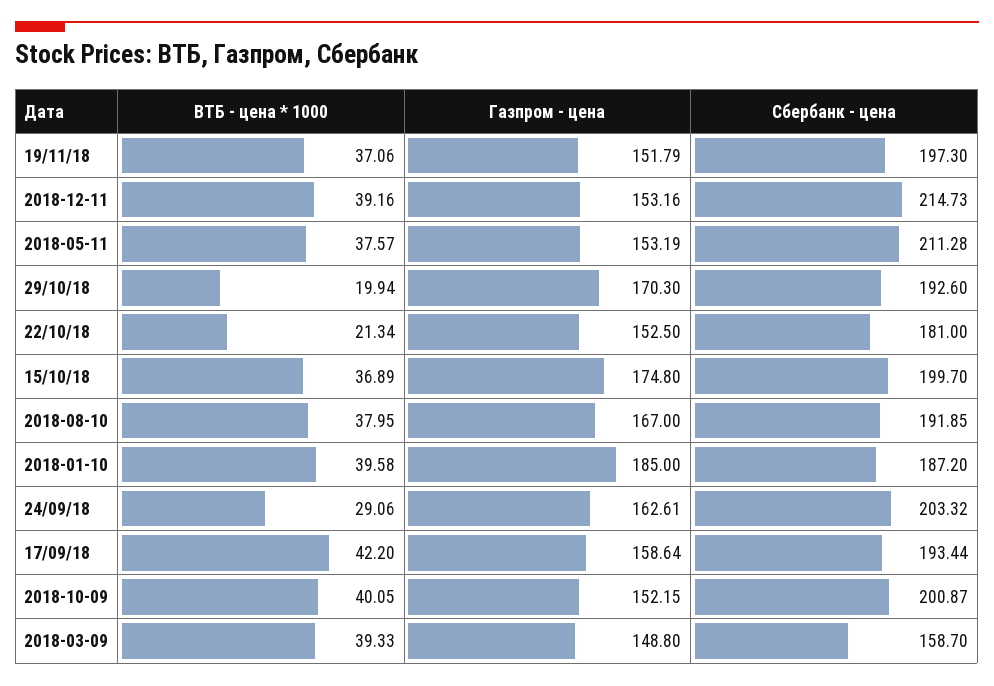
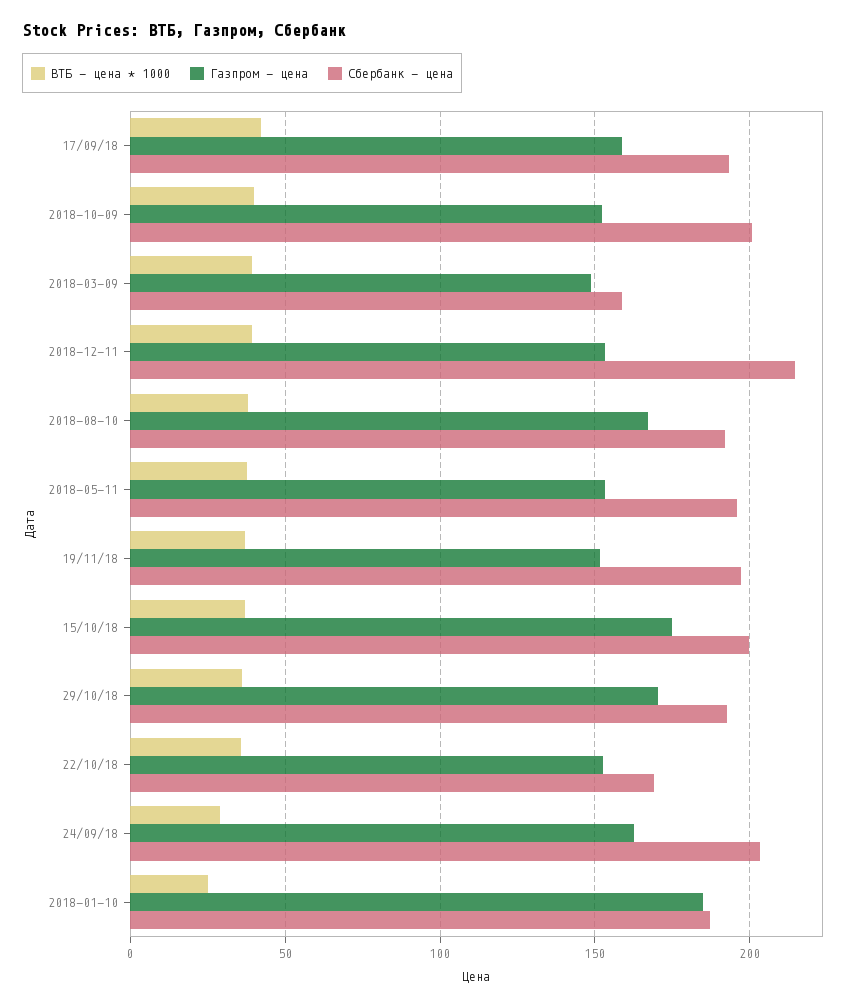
  {
    "ВТБ - цена * 1000": {
      "19/11/18": 37.06,
      "2018-12-11": 39.16,
      "2018-05-11": 37.57,
-     "29/10/18": 19.94,
+     "29/10/18": 35,
-     "22/10/18": 21.34,
+     "22/10/18": 35,
      "15/10/18": 36.89,
      "2018-08-10": 37.95,
-     "2018-01-10": 39.58,
+     "2018-01-10": 25,
      "24/09/18": 29.06,
      "17/09/18": 42.2,
      "2018-10-09": 40.05,
      "2018-03-09": 39.33
    },
    "Газпром - цена": {
      "19/11/18": 151.79,
      "2018-12-11": 153.16,
      "2018-05-11": 153.19,
      "29/10/18": 170.3,
      "22/10/18": 152.5,
      "15/10/18": 174.8,
      "2018-08-10": 167,
      "2018-01-10": 185,
      "24/09/18": 162.61,
      "17/09/18": 158.64,
      "2018-10-09": 152.15,
      "2018-03-09": 148.8
    },
    "Сбербанк - цена": {
      "19/11/18": 197.3,
      "2018-12-11": 214.73,
-     "2018-05-11": 211.28,
+     "2018-05-11": 195,
      "29/10/18": 192.6,
-     "22/10/18": 181,
+     "22/10/18": 170,
      "15/10/18": 199.7,
      "2018-08-10": 191.85,
      "2018-01-10": 187.2,
      "24/09/18": 203.32,
      "17/09/18": 193.44,
      "2018-10-09": 200.87,
      "2018-03-09": 158.7
    }
  }

